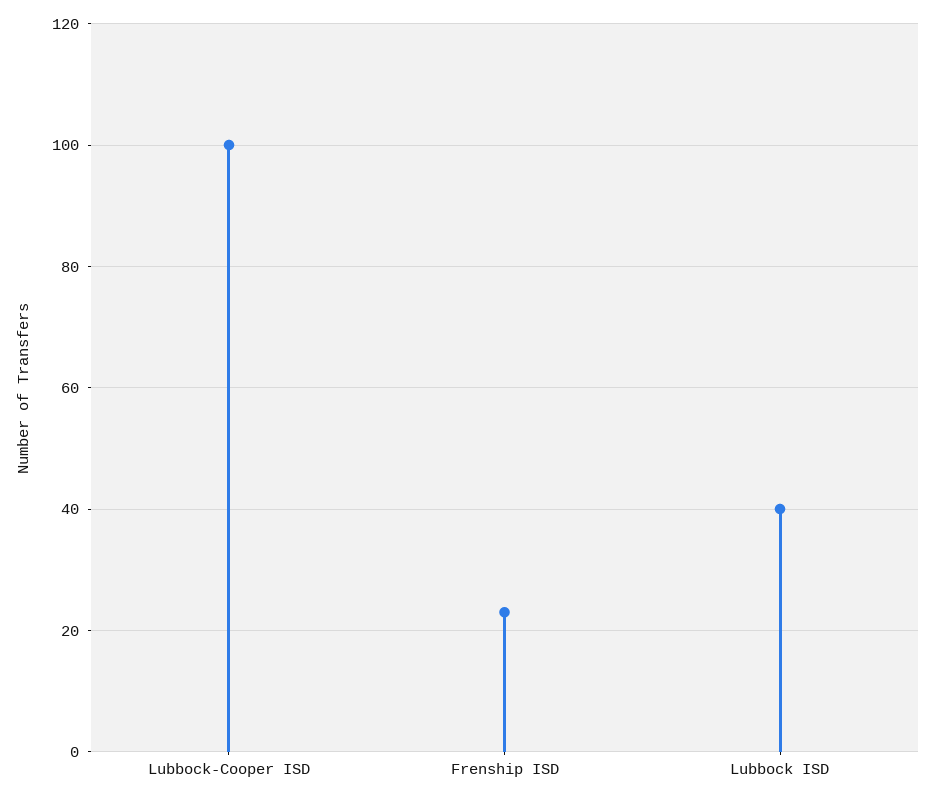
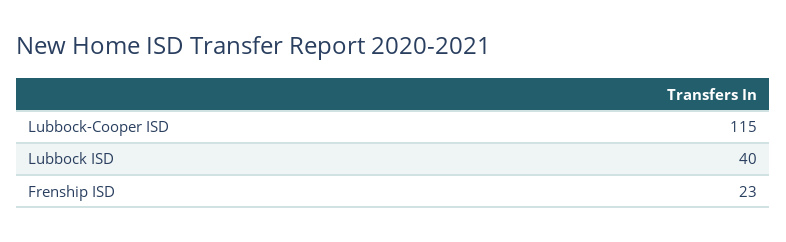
  {
-   "Lubbock-Cooper ISD": 100,
+   "Lubbock-Cooper ISD": 115,
    "Frenship ISD": 23,
    "Lubbock ISD": 40
  }

